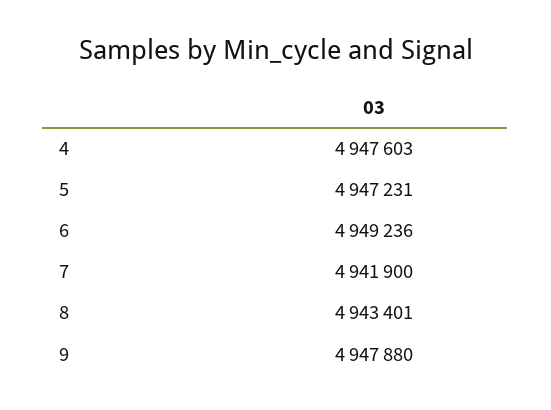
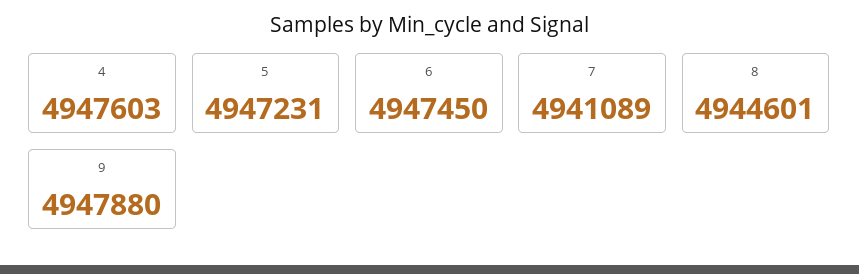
  {
    "4": 4947603,
    "5": 4947231,
-   "6": 4949236,
+   "6": 4947450,
-   "7": 4941900,
+   "7": 4941089,
-   "8": 4943401,
+   "8": 4944601,
    "9": 4947880
  }

